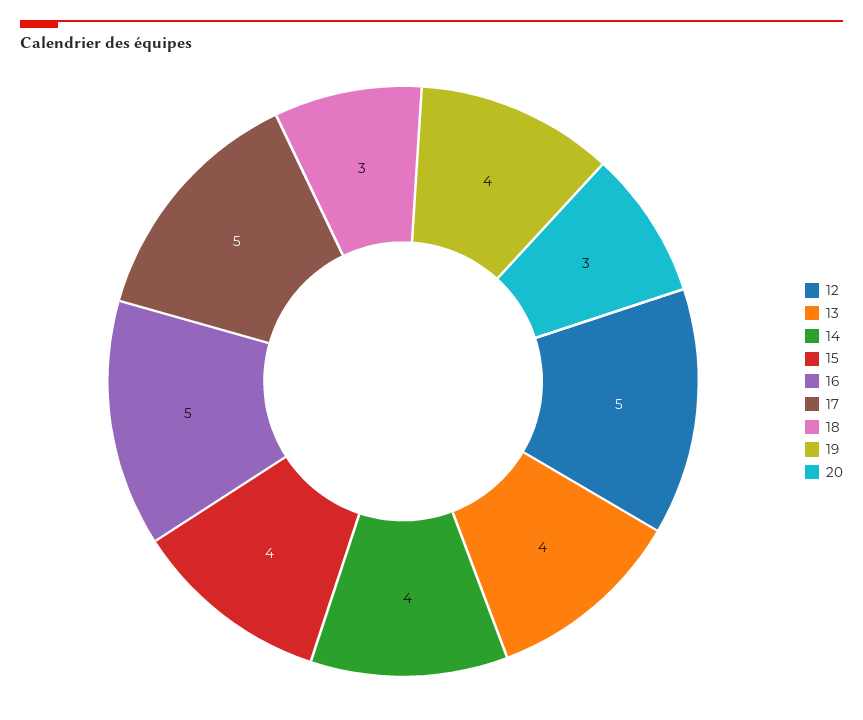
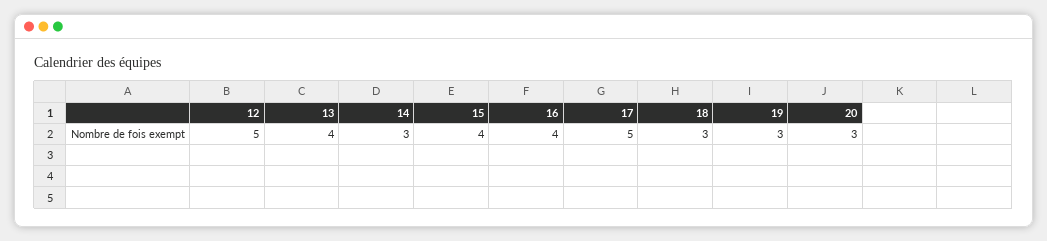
  {
    "12": 5,
    "13": 4,
-   "14": 4,
+   "14": 3,
    "15": 4,
-   "16": 5,
+   "16": 4,
    "17": 5,
    "18": 3,
-   "19": 4,
+   "19": 3,
    "20": 3
  }

